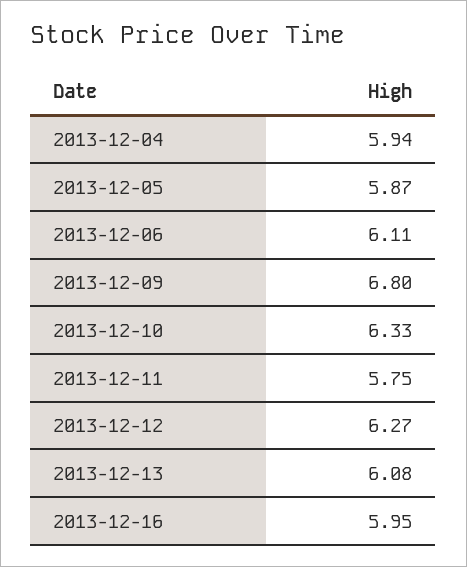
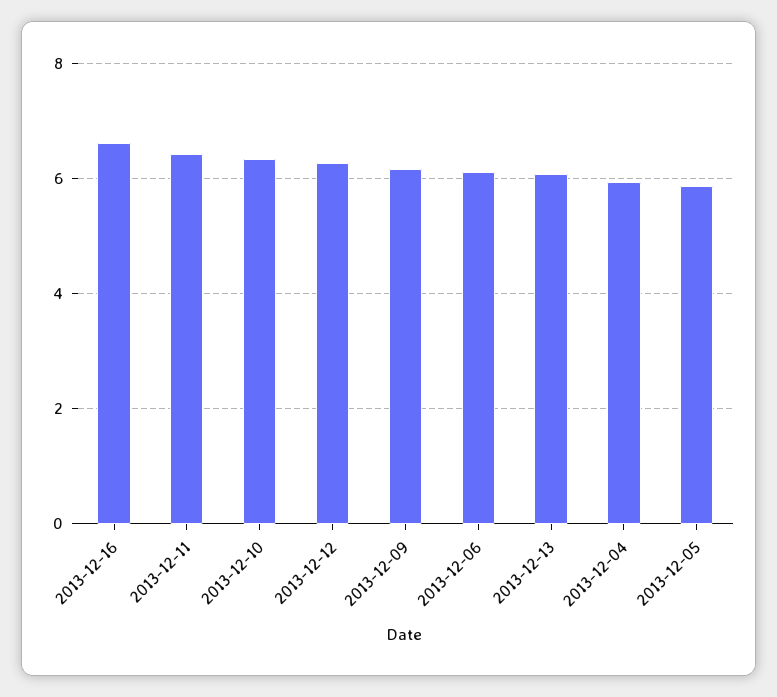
  {
    "2013-12-04": 5.94,
    "2013-12-05": 5.87,
    "2013-12-06": 6.11,
-   "2013-12-09": 6.8,
+   "2013-12-09": 6.2,
    "2013-12-10": 6.33,
-   "2013-12-11": 5.75,
+   "2013-12-11": 6.4,
    "2013-12-12": 6.27,
    "2013-12-13": 6.08,
-   "2013-12-16": 5.95
+   "2013-12-16": 6.6
  }

